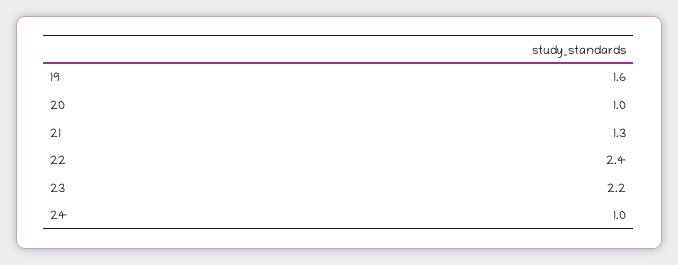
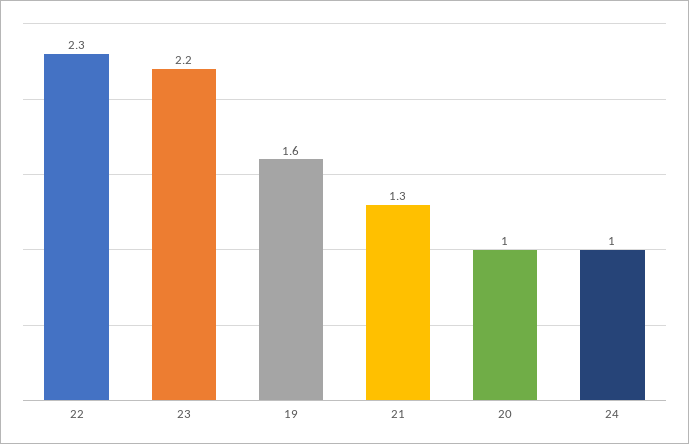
  {
    "19": 1.6,
    "20": 1,
    "21": 1.3,
-   "22": 2.4,
+   "22": 2.3,
    "23": 2.2,
    "24": 1
  }

